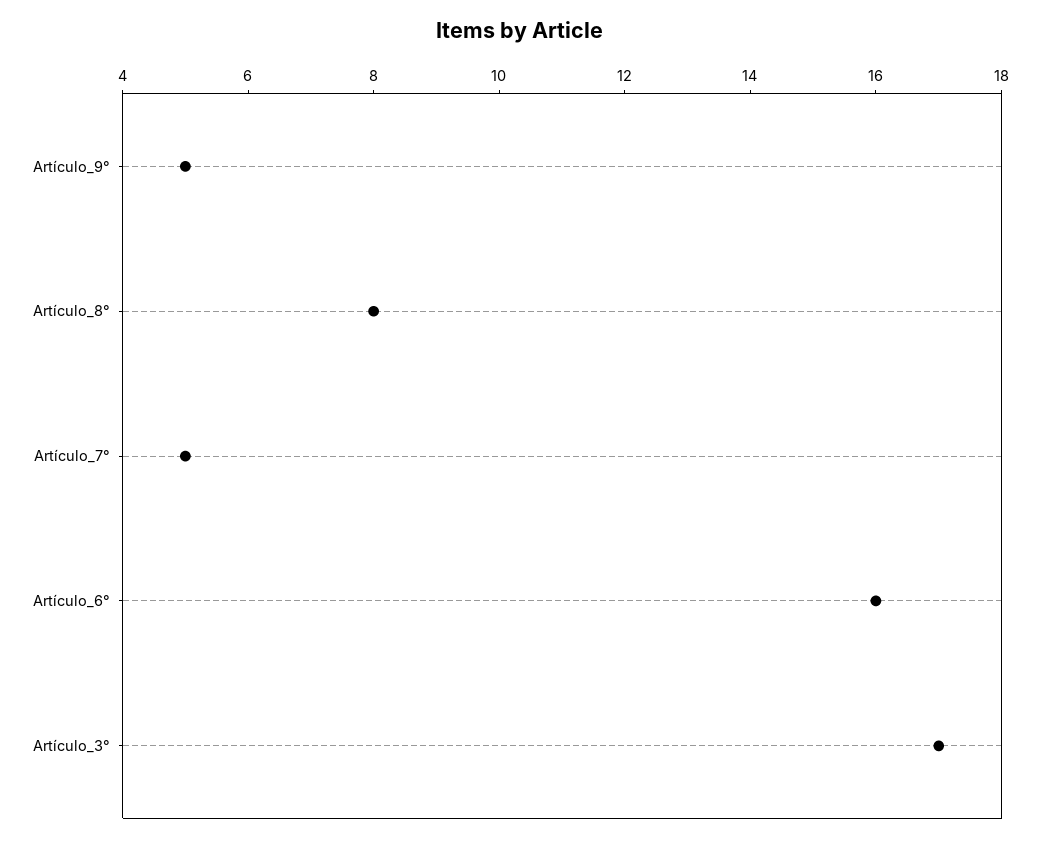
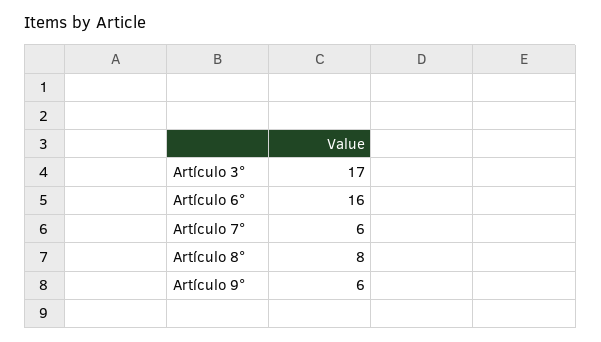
  {
-   "Artículo_9°": 5,
+   "Artículo_9°": 6,
    "Artículo_8°": 8,
-   "Artículo_7°": 5,
+   "Artículo_7°": 6,
    "Artículo_6°": 16,
    "Artículo_3°": 17
  }

